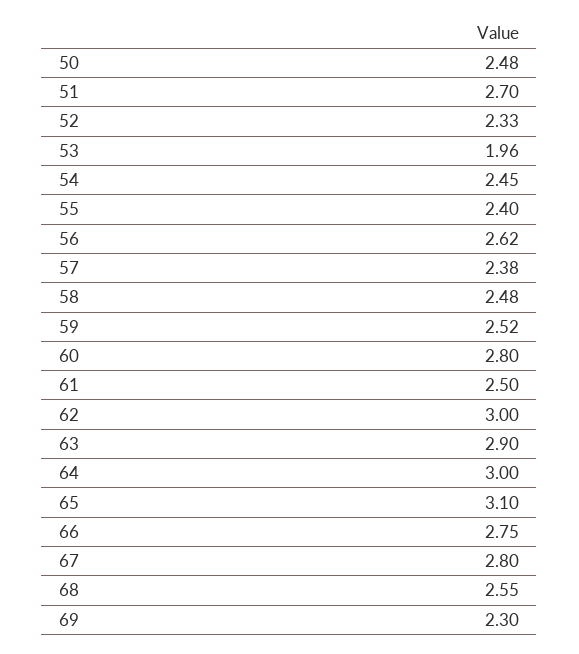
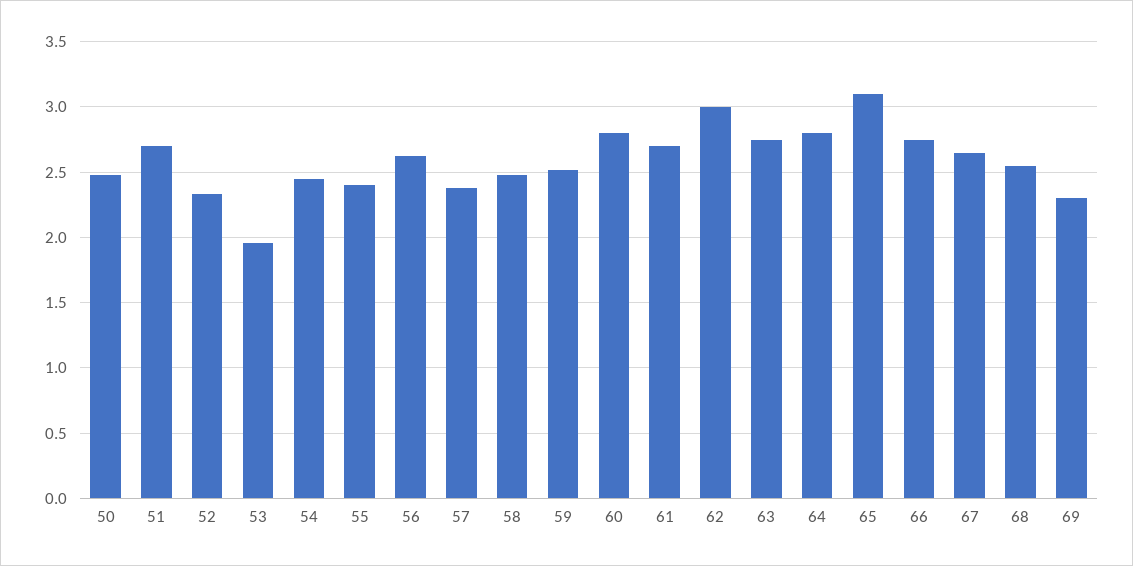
  {
    "50": 2.48,
    "51": 2.7,
    "52": 2.33,
    "53": 1.96,
    "54": 2.45,
    "55": 2.4,
    "56": 2.62,
    "57": 2.38,
    "58": 2.48,
    "59": 2.52,
    "60": 2.8,
-   "61": 2.5,
+   "61": 2.7,
    "62": 3,
-   "63": 2.9,
+   "63": 2.75,
-   "64": 3,
+   "64": 2.8,
    "65": 3.1,
    "66": 2.75,
-   "67": 2.8,
+   "67": 2.65,
    "68": 2.55,
    "69": 2.3
  }

